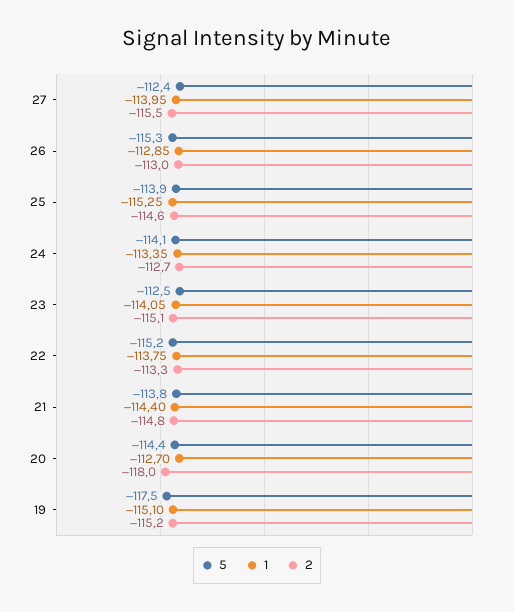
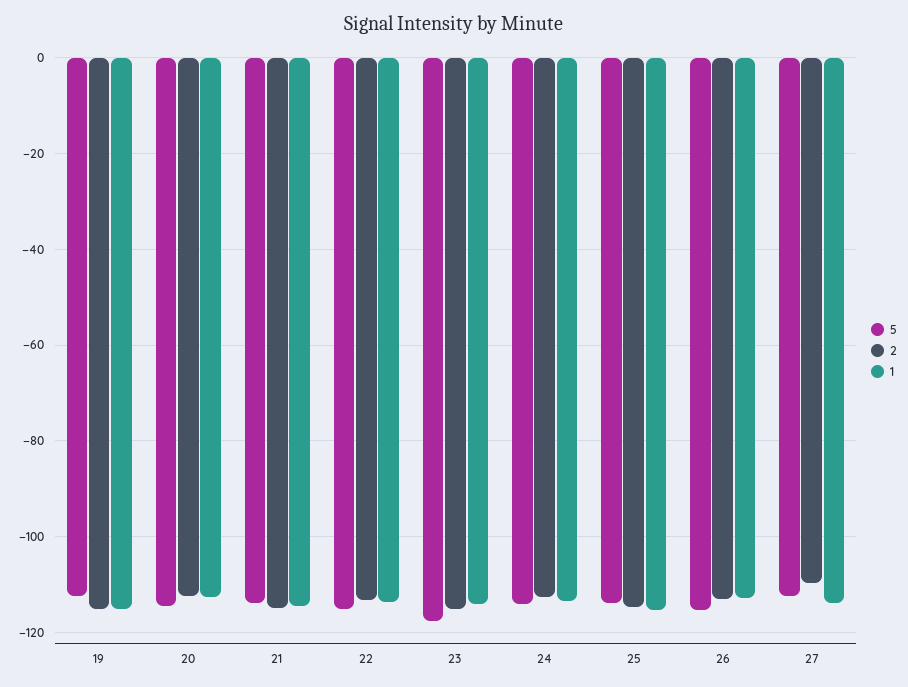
  {
    "5": {
      "27": -112.4,
      "26": -115.3,
      "25": -113.9,
      "24": -114.1,
-     "23": -112.5,
+     "23": -118,
      "22": -115.2,
      "21": -113.8,
      "20": -114.4,
-     "19": -117.5
+     "19": -112
    },
    "1": {
      "27": -113.95,
      "26": -112.85,
      "25": -115.25,
      "24": -113.35,
      "23": -114.05,
      "22": -113.75,
      "21": -114.4,
      "20": -112.7,
      "19": -115.1
    },
    "2": {
-     "27": -115.5,
+     "27": -110,
      "26": -113,
      "25": -114.6,
      "24": -112.7,
      "23": -115.1,
      "22": -113.3,
      "21": -114.8,
-     "20": -118,
+     "20": -112,
      "19": -115.2
    }
  }

